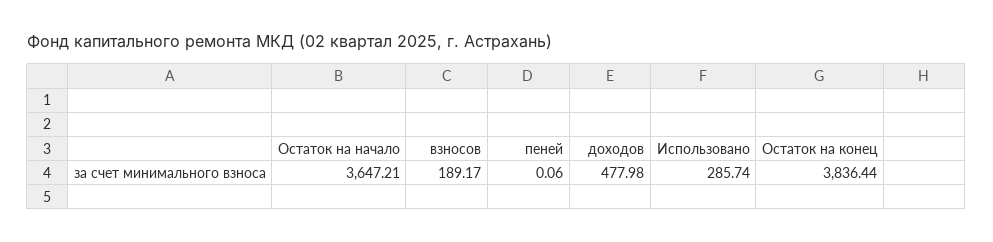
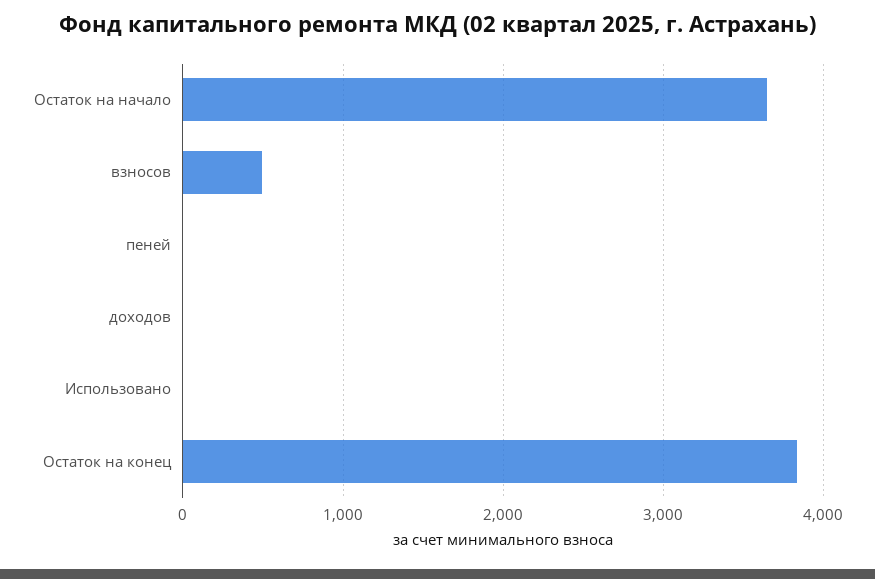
  {
    "Остаток на начало": 3647.21,
-   "взносов": 189.17,
+   "взносов": 500,
    "пеней": 0.06,
-   "доходов": 477.98,
+   "доходов": 0,
-   "Использовано": 285.74,
+   "Использовано": 0,
    "Остаток на конец": 3836.44
  }

